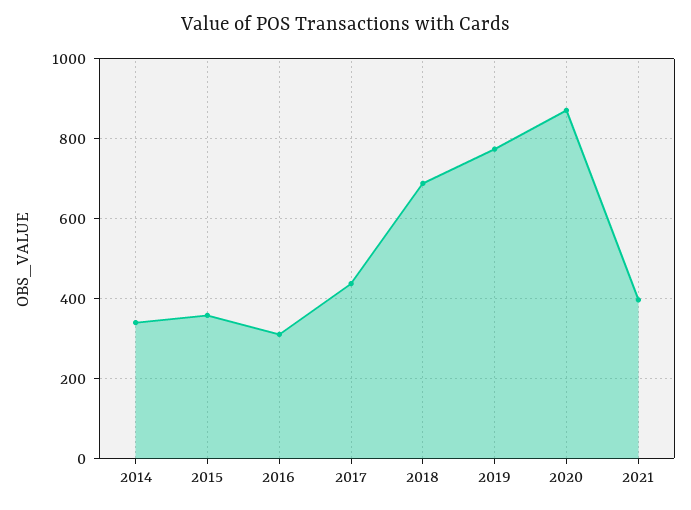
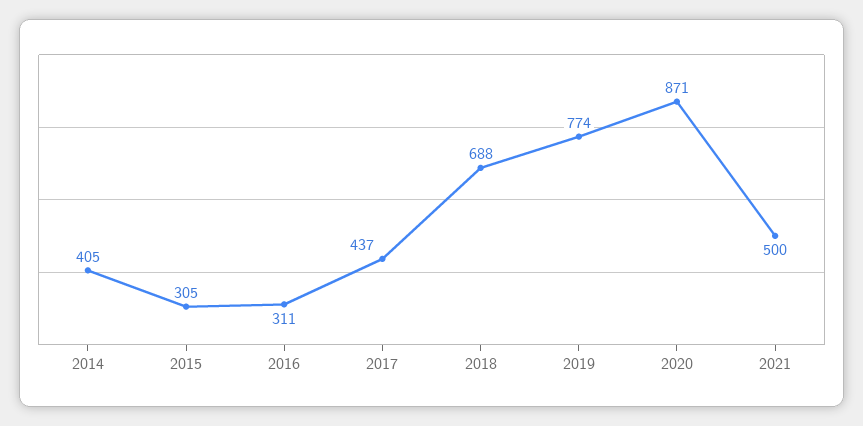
  {
-   "2014": 340,
+   "2014": 405,
-   "2015": 360,
+   "2015": 305,
    "2016": 311,
    "2017": 437,
    "2018": 688,
    "2019": 774,
    "2020": 871,
-   "2021": 400
+   "2021": 500
  }

